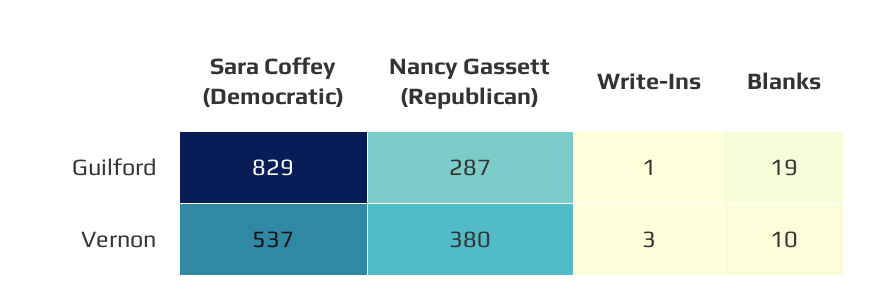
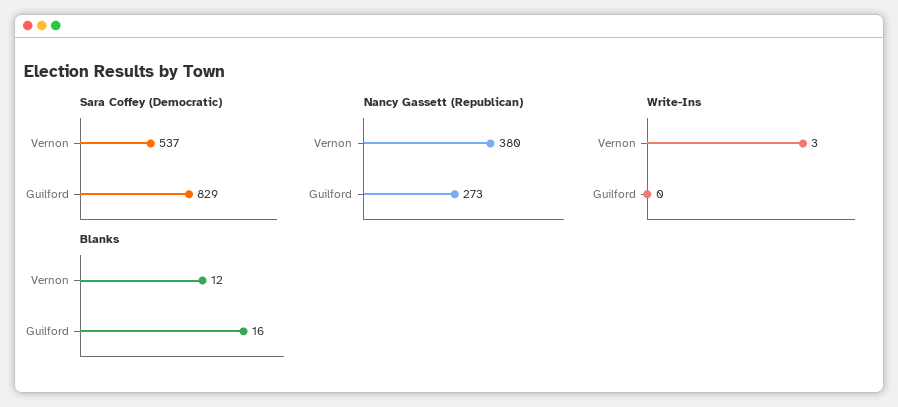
  {
    "Sara Coffey (Democratic)": {
      "Guilford": 829,
      "Vernon": 537
    },
    "Nancy Gassett (Republican)": {
-     "Guilford": 287,
+     "Guilford": 273,
      "Vernon": 380
    },
    "Write-Ins": {
-     "Guilford": 1,
+     "Guilford": 0,
      "Vernon": 3
    },
    "Blanks": {
-     "Guilford": 19,
+     "Guilford": 16,
-     "Vernon": 10
+     "Vernon": 12
    }
  }

